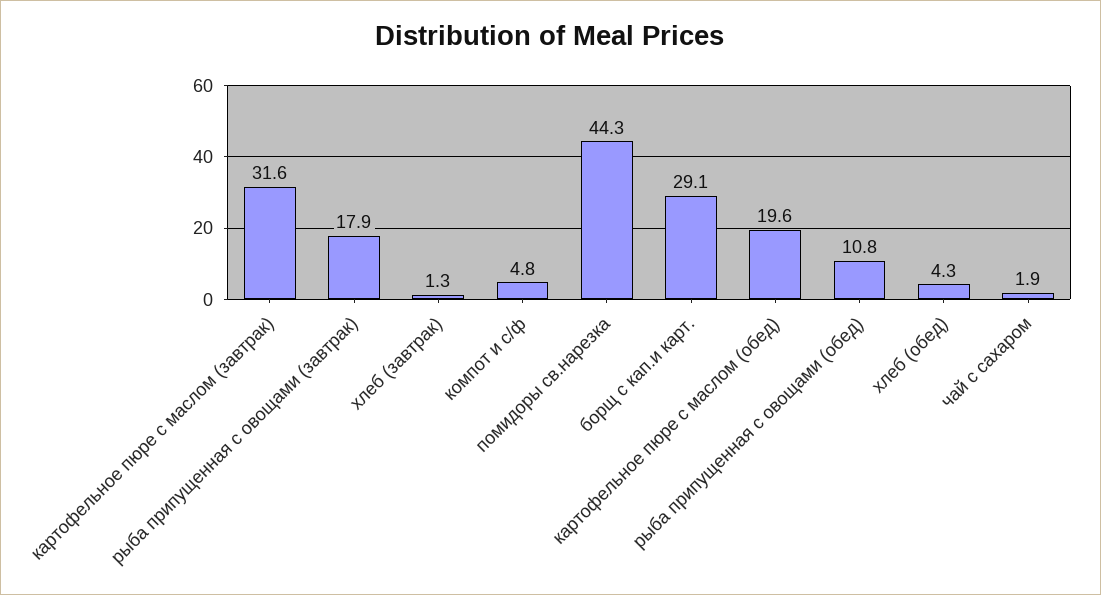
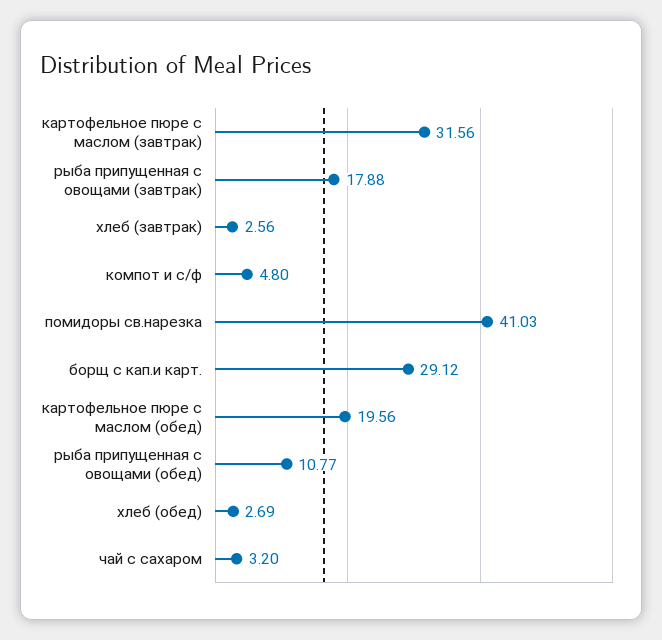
  {
    "картофельное пюре с маслом (завтрак)": 31.56,
    "рыба припущенная с овощами (завтрак)": 17.88,
-   "хлеб (завтрак)": 1.3,
+   "хлеб (завтрак)": 2.56,
    "компот и с/ф": 4.8,
-   "помидоры св.нарезка": 44.3,
+   "помидоры св.нарезка": 41.03,
    "борщ с кап.и карт.": 29.12,
    "картофельное пюре с маслом (обед)": 19.56,
    "рыба припущенная с овощами (обед)": 10.77,
-   "хлеб (обед)": 4.3,
+   "хлеб (обед)": 2.69,
-   "чай с сахаром": 1.9
+   "чай с сахаром": 3.2
  }

